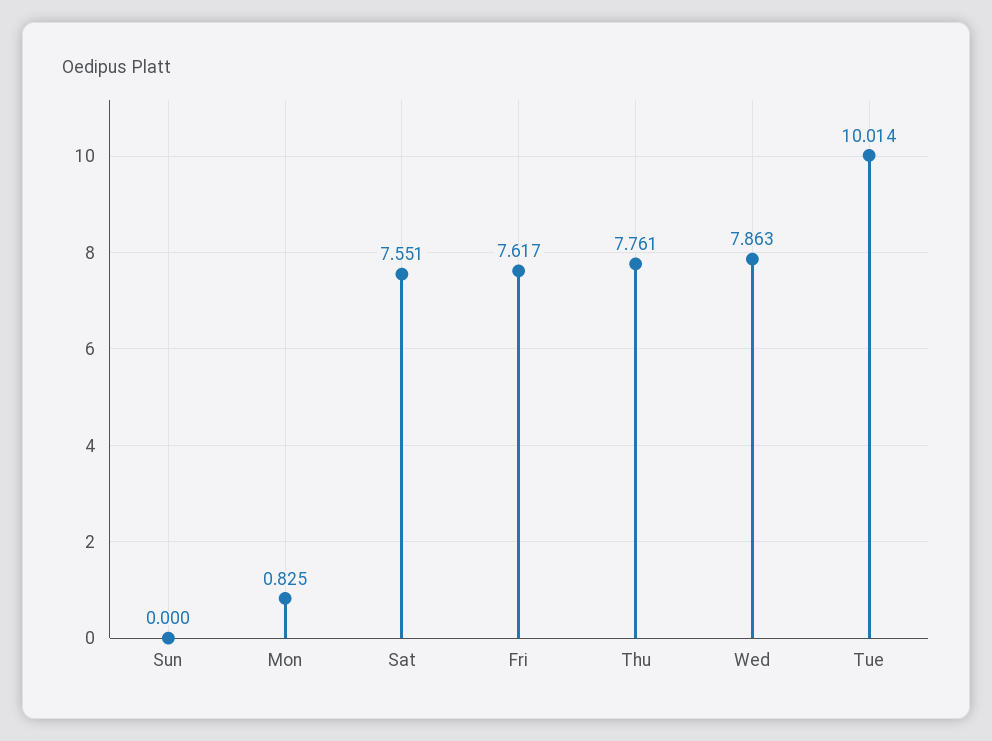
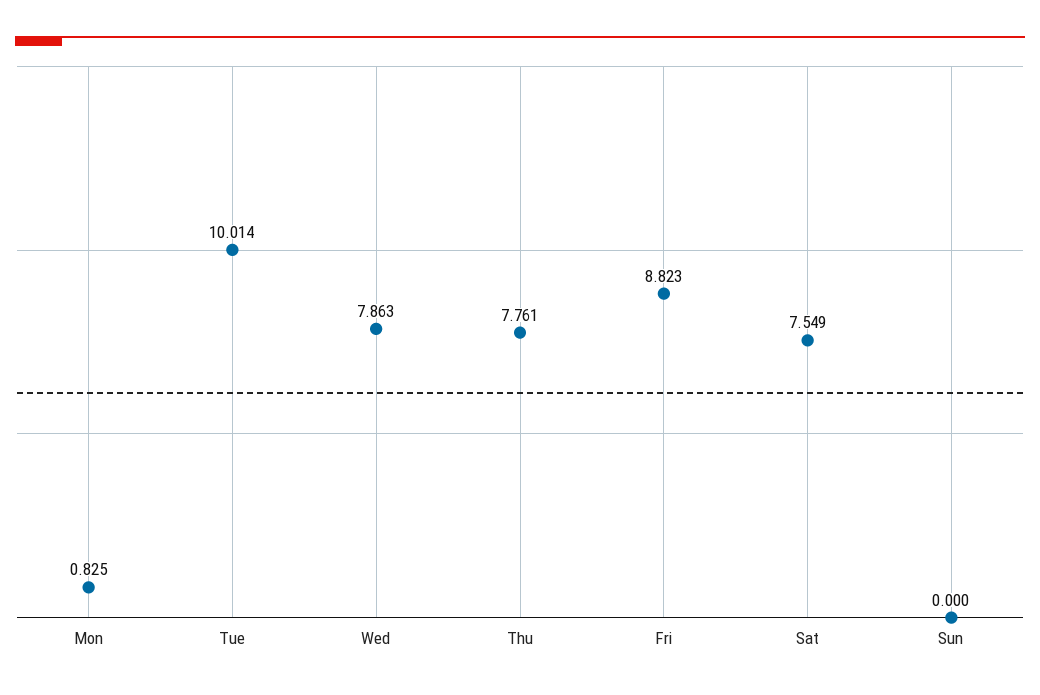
  {
    "Sun": 0,
    "Mon": 0.825,
-   "Sat": 7.551,
+   "Sat": 7.549,
-   "Fri": 7.617,
+   "Fri": 8.823,
    "Thu": 7.761,
    "Wed": 7.863,
    "Tue": 10.014
  }

